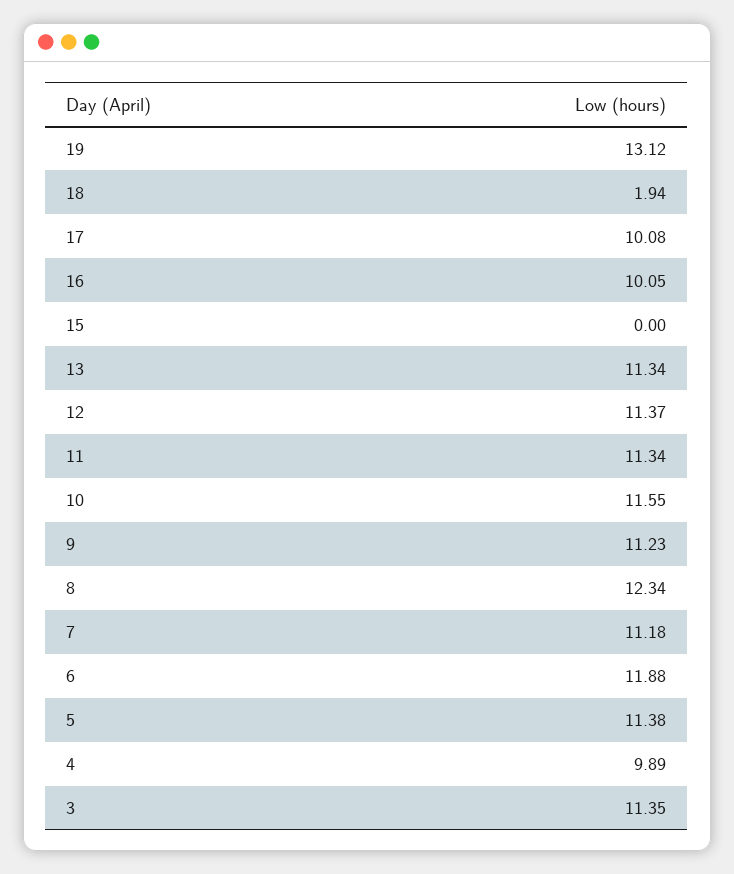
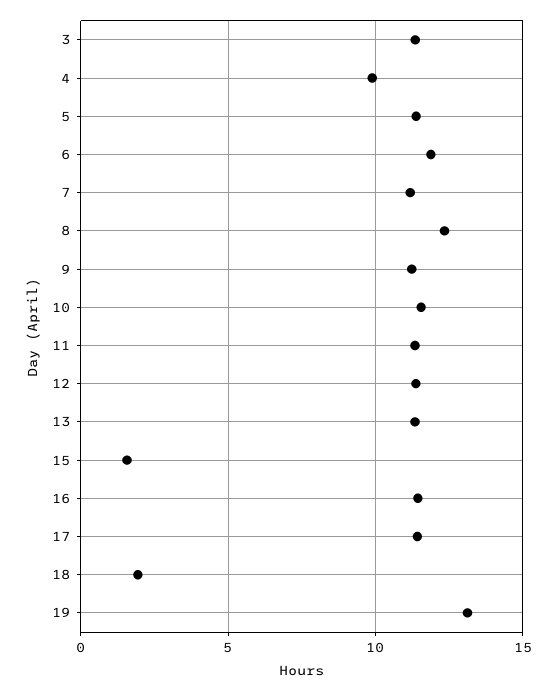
  {
    "19": 13.12,
    "18": 1.94,
-   "17": 10.08,
+   "17": 11.5,
-   "16": 10.05,
+   "16": 11.5,
-   "15": 0,
+   "15": 1.5,
    "13": 11.34,
    "12": 11.37,
    "11": 11.34,
    "10": 11.55,
    "9": 11.23,
    "8": 12.34,
    "7": 11.18,
    "6": 11.88,
    "5": 11.38,
    "4": 9.89,
    "3": 11.35
  }

